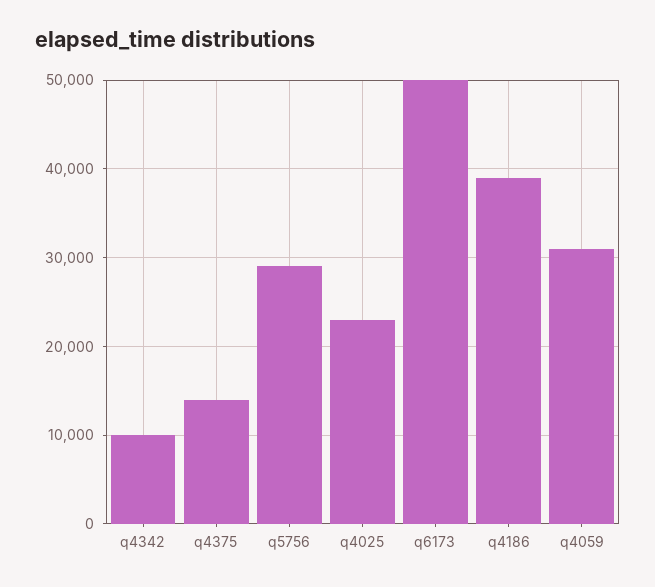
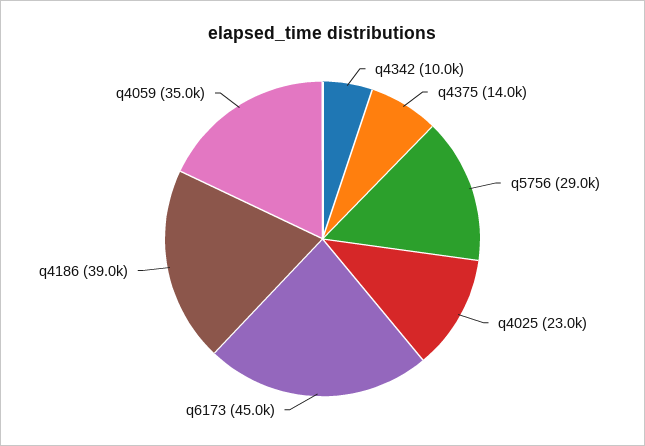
  {
    "q4342": 10000,
    "q4375": 14000,
    "q5756": 29000,
    "q4025": 23000,
-   "q6173": 50000,
+   "q6173": 45000,
    "q4186": 39000,
-   "q4059": 31000
+   "q4059": 35000
  }

